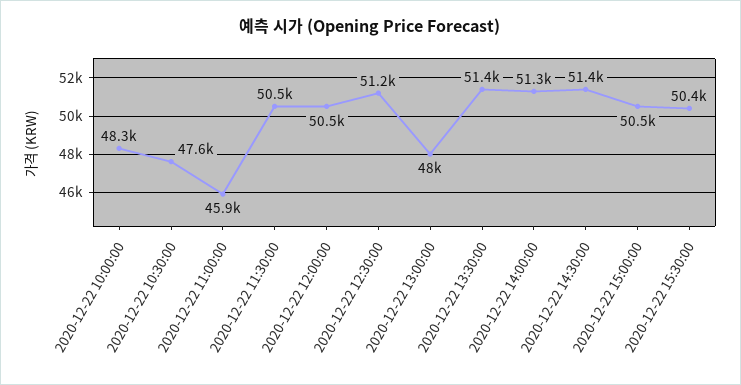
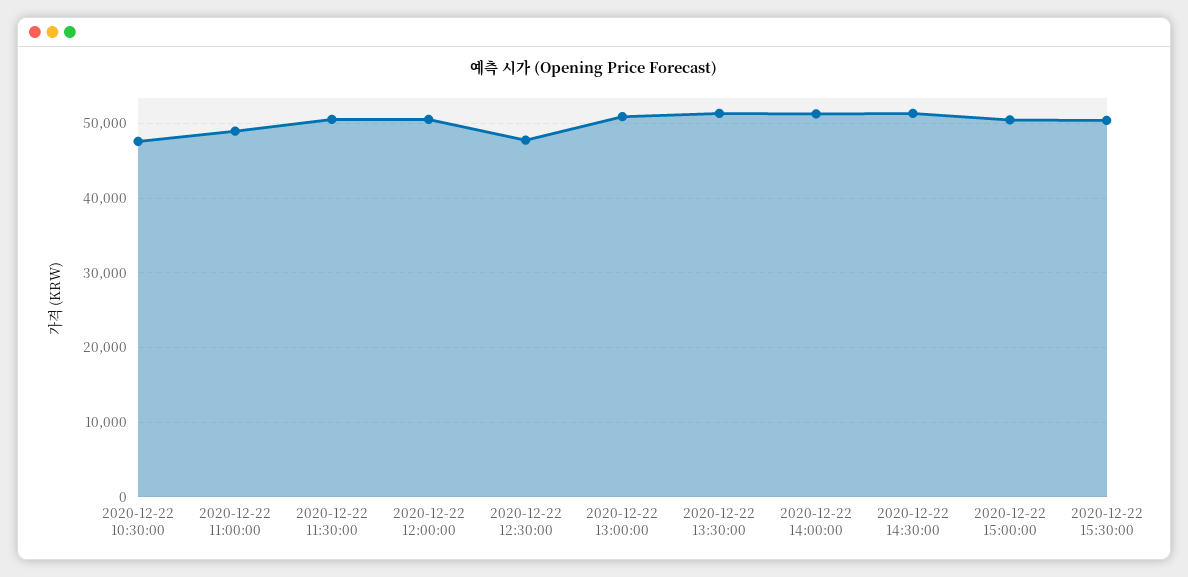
  {
-   "2020-12-22 10:00:00": 48300,
    "2020-12-22 10:30:00": 47600,
-   "2020-12-22 11:00:00": 45900,
+   "2020-12-22 11:00:00": 49000,
    "2020-12-22 11:30:00": 50500,
    "2020-12-22 12:00:00": 50500,
-   "2020-12-22 12:30:00": 51200,
+   "2020-12-22 12:30:00": 48000,
-   "2020-12-22 13:00:00": 48000,
+   "2020-12-22 13:00:00": 51000,
    "2020-12-22 13:30:00": 51400,
    "2020-12-22 14:00:00": 51300,
    "2020-12-22 14:30:00": 51400,
    "2020-12-22 15:00:00": 50500,
    "2020-12-22 15:30:00": 50400
  }

